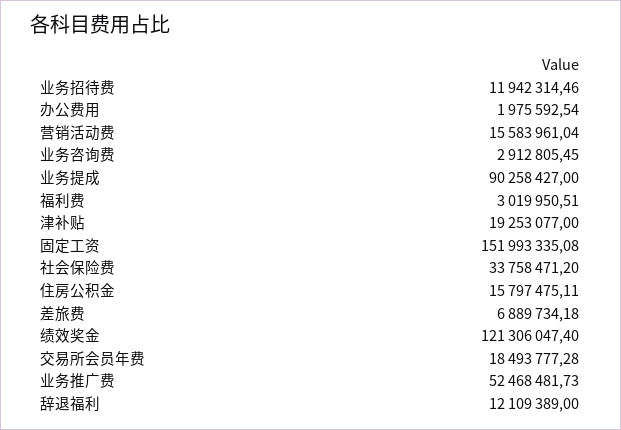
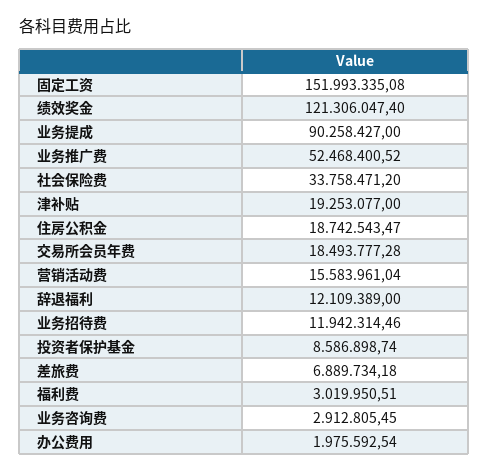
  {
    "业务招待费": 11942314.46,
    "办公费用": 1975592.54,
    "营销活动费": 15583961.04,
    "业务咨询费": 2912805.45,
    "业务提成": 90258427,
    "福利费": 3019950.51,
    "津补贴": 19253077,
    "固定工资": 151993335.08,
    "社会保险费": 33758471.2,
-   "住房公积金": 15797475.11,
+   "住房公积金": 18742543.47,
    "差旅费": 6889734.18,
    "绩效奖金": 121306047.4,
    "交易所会员年费": 18493777.28,
-   "业务推广费": 52468481.73,
+   "业务推广费": 52468400.52,
-   "辞退福利": 12109389
+   "辞退福利": 12109389,
+   "投资者保护基金": 8586898.74
  }

